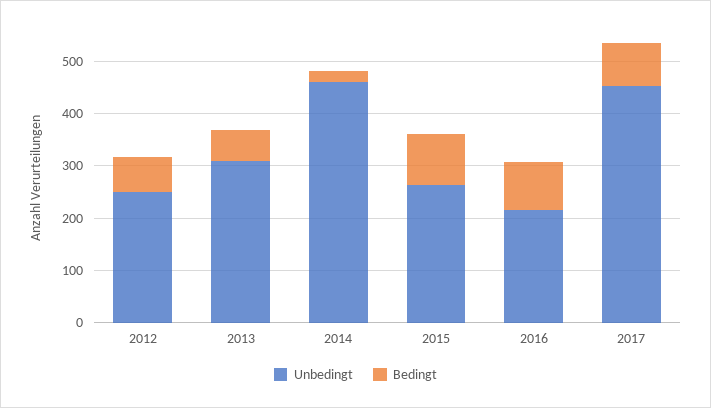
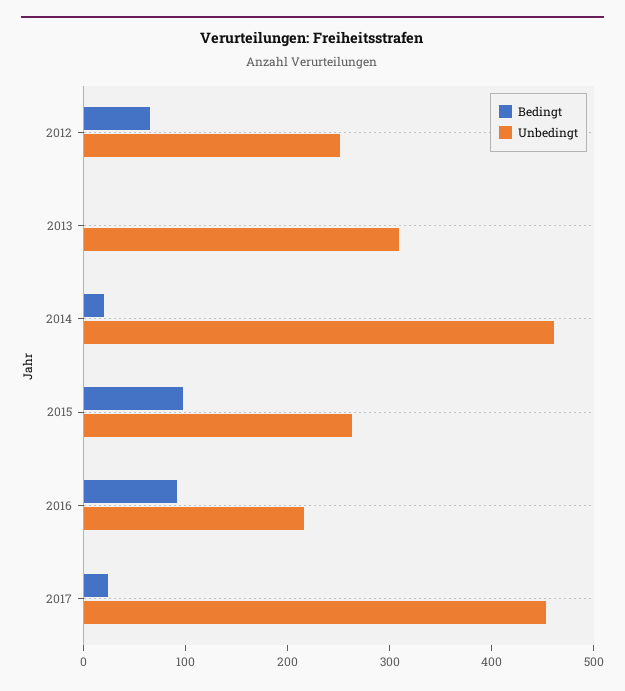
  {
    "Unbedingt": {
      "2012": 260,
      "2013": 300,
      "2014": 460,
      "2015": 260,
      "2016": 220,
      "2017": 460
    },
    "Bedingt": {
      "2012": 60,
-     "2013": 60,
+     "2013": 0,
      "2014": 20,
      "2015": 100,
      "2016": 100,
-     "2017": 80
+     "2017": 20
    }
  }

